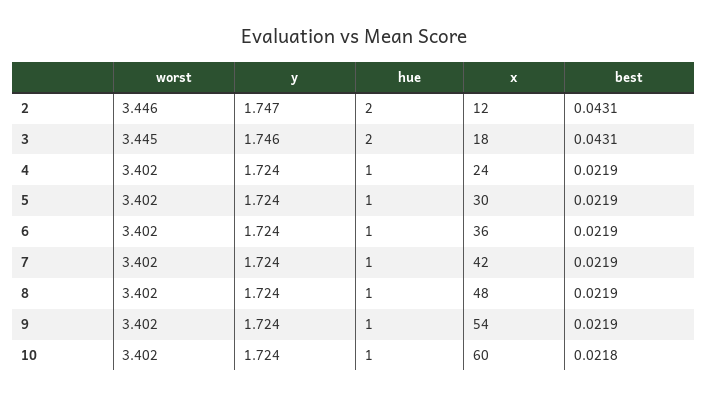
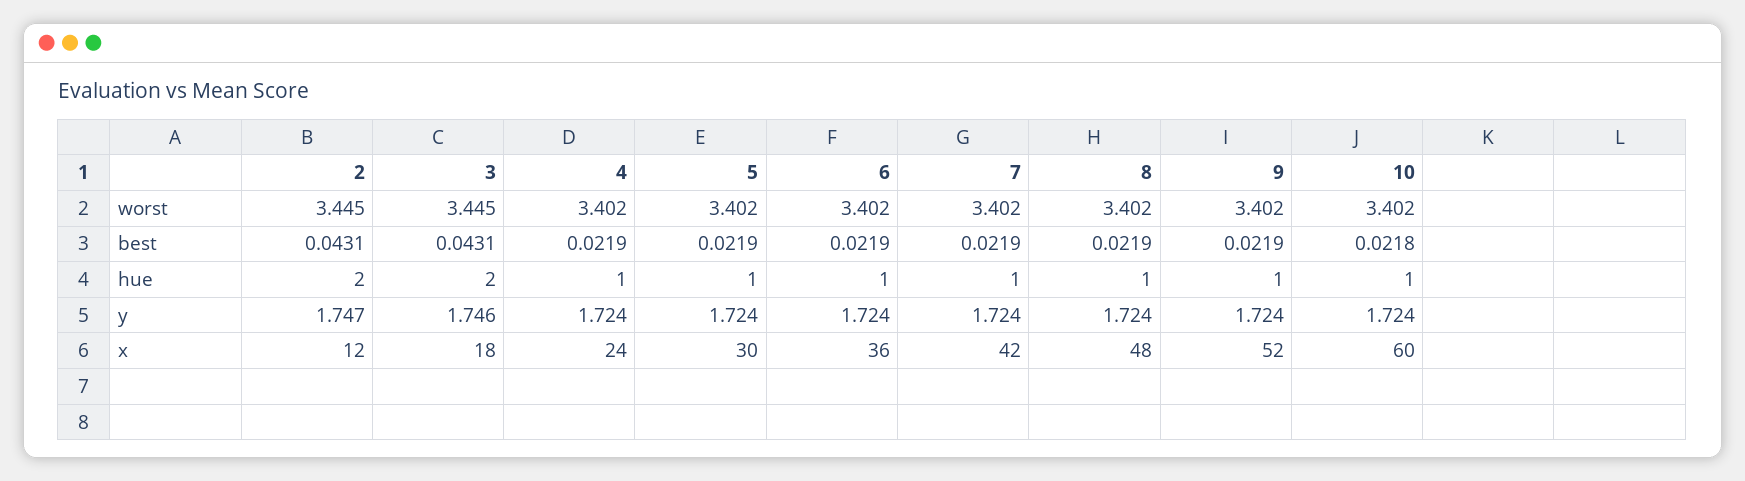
  {
    "worst": {
-     "2": 3.446,
+     "2": 3.445,
      "3": 3.445,
      "4": 3.402,
      "5": 3.402,
      "6": 3.402,
      "7": 3.402,
      "8": 3.402,
      "9": 3.402,
      "10": 3.402
    },
    "y": {
      "2": 1.747,
      "3": 1.746,
      "4": 1.724,
      "5": 1.724,
      "6": 1.724,
      "7": 1.724,
      "8": 1.724,
      "9": 1.724,
      "10": 1.724
    },
    "hue": {
      "2": 2,
      "3": 2,
      "4": 1,
      "5": 1,
      "6": 1,
      "7": 1,
      "8": 1,
      "9": 1,
      "10": 1
    },
    "x": {
      "2": 12,
      "3": 18,
      "4": 24,
      "5": 30,
      "6": 36,
      "7": 42,
      "8": 48,
-     "9": 54,
+     "9": 52,
      "10": 60
    },
    "best": {
      "2": 0.0431,
      "3": 0.0431,
      "4": 0.0219,
      "5": 0.0219,
      "6": 0.0219,
      "7": 0.0219,
      "8": 0.0219,
      "9": 0.0219,
      "10": 0.0218
    }
  }

